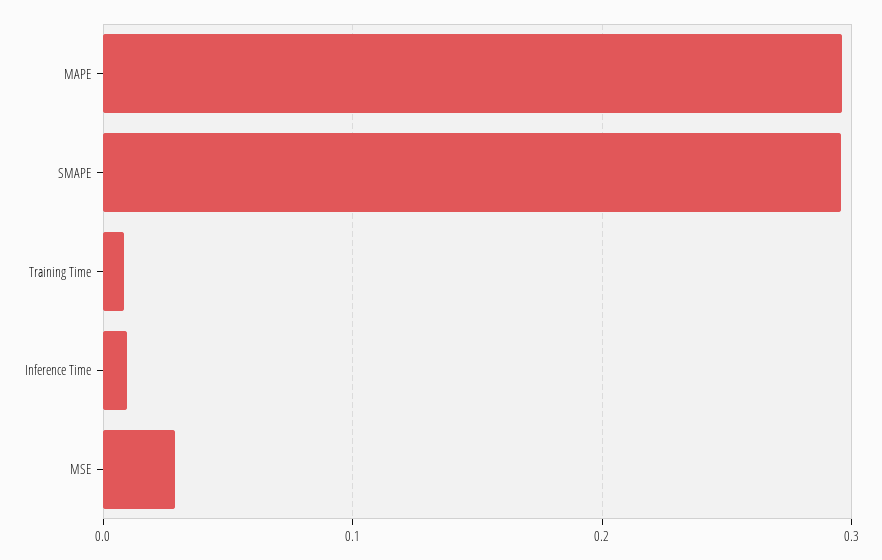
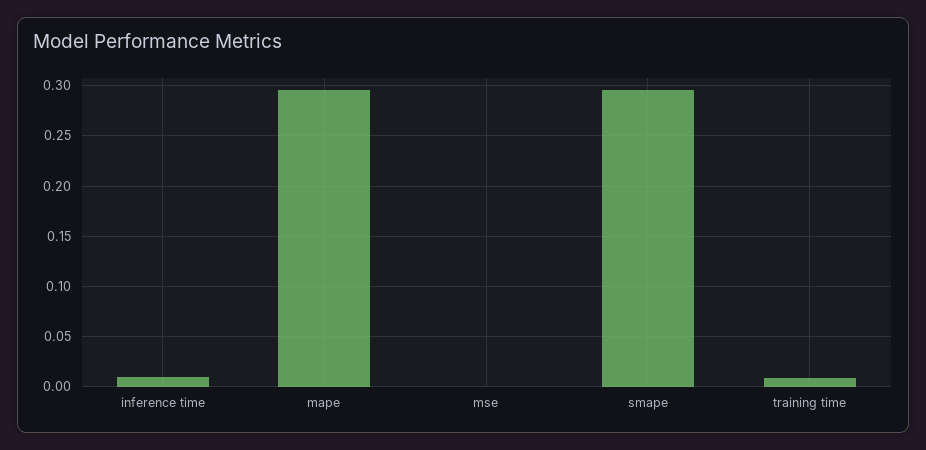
  {
    "MAPE": 0.3,
    "SMAPE": 0.3,
    "Training Time": 0.01,
    "Inference Time": 0.01,
-   "MSE": 0.03
+   "MSE": 0
  }

